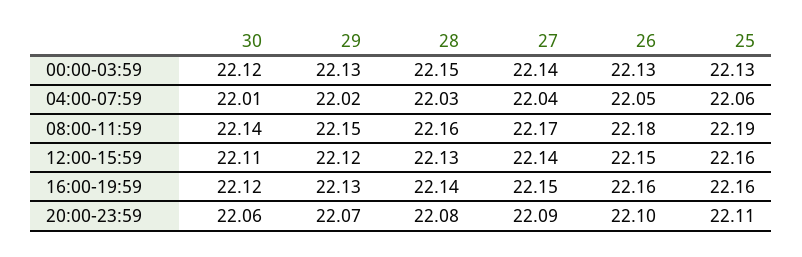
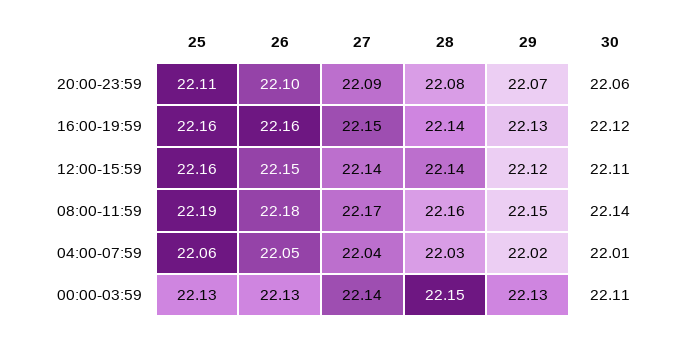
  {
    "30": {
-     "00:00-03:59": 22.12,
+     "00:00-03:59": 22.11,
      "04:00-07:59": 22.01,
      "08:00-11:59": 22.14,
      "12:00-15:59": 22.11,
      "16:00-19:59": 22.12,
      "20:00-23:59": 22.06
    },
    "29": {
      "00:00-03:59": 22.13,
      "04:00-07:59": 22.02,
      "08:00-11:59": 22.15,
      "12:00-15:59": 22.12,
      "16:00-19:59": 22.13,
      "20:00-23:59": 22.07
    },
    "28": {
      "00:00-03:59": 22.15,
      "04:00-07:59": 22.03,
      "08:00-11:59": 22.16,
-     "12:00-15:59": 22.13,
+     "12:00-15:59": 22.14,
      "16:00-19:59": 22.14,
      "20:00-23:59": 22.08
    },
    "27": {
      "00:00-03:59": 22.14,
      "04:00-07:59": 22.04,
      "08:00-11:59": 22.17,
      "12:00-15:59": 22.14,
      "16:00-19:59": 22.15,
      "20:00-23:59": 22.09
    },
    "26": {
      "00:00-03:59": 22.13,
      "04:00-07:59": 22.05,
      "08:00-11:59": 22.18,
      "12:00-15:59": 22.15,
      "16:00-19:59": 22.16,
      "20:00-23:59": 22.1
    },
    "25": {
      "00:00-03:59": 22.13,
      "04:00-07:59": 22.06,
      "08:00-11:59": 22.19,
      "12:00-15:59": 22.16,
      "16:00-19:59": 22.16,
      "20:00-23:59": 22.11
    }
  }

